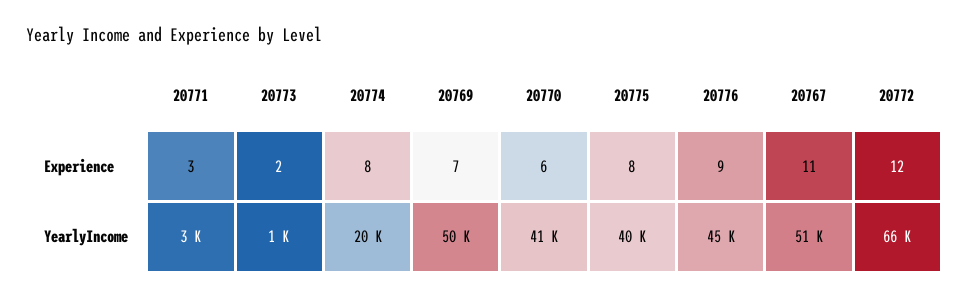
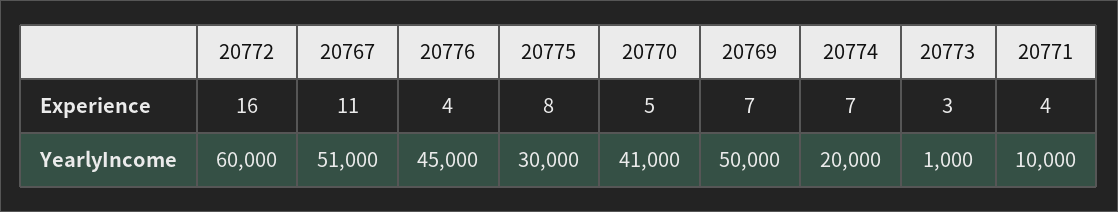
  {
    "20771": {
-     "Experience": 3,
+     "Experience": 4,
-     "YearlyIncome": 3000
+     "YearlyIncome": 10000
    },
    "20773": {
-     "Experience": 2,
+     "Experience": 3,
      "YearlyIncome": 1000
    },
    "20774": {
-     "Experience": 8,
+     "Experience": 7,
      "YearlyIncome": 20000
    },
    "20769": {
      "Experience": 7,
      "YearlyIncome": 50000
    },
    "20770": {
-     "Experience": 6,
+     "Experience": 5,
      "YearlyIncome": 41000
    },
    "20775": {
      "Experience": 8,
-     "YearlyIncome": 40000
+     "YearlyIncome": 30000
    },
    "20776": {
-     "Experience": 9,
+     "Experience": 4,
      "YearlyIncome": 45000
    },
    "20767": {
      "Experience": 11,
      "YearlyIncome": 51000
    },
    "20772": {
-     "Experience": 12,
+     "Experience": 16,
-     "YearlyIncome": 66000
+     "YearlyIncome": 60000
    }
  }

